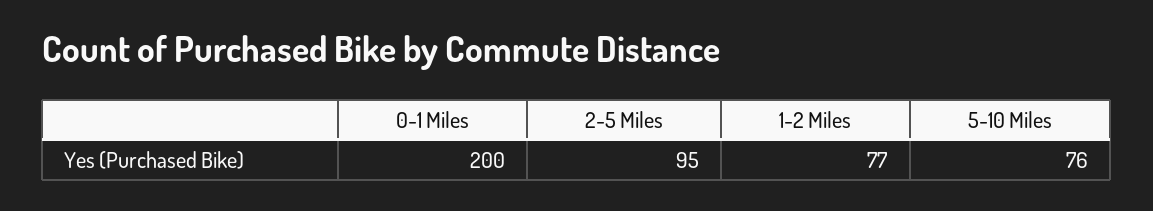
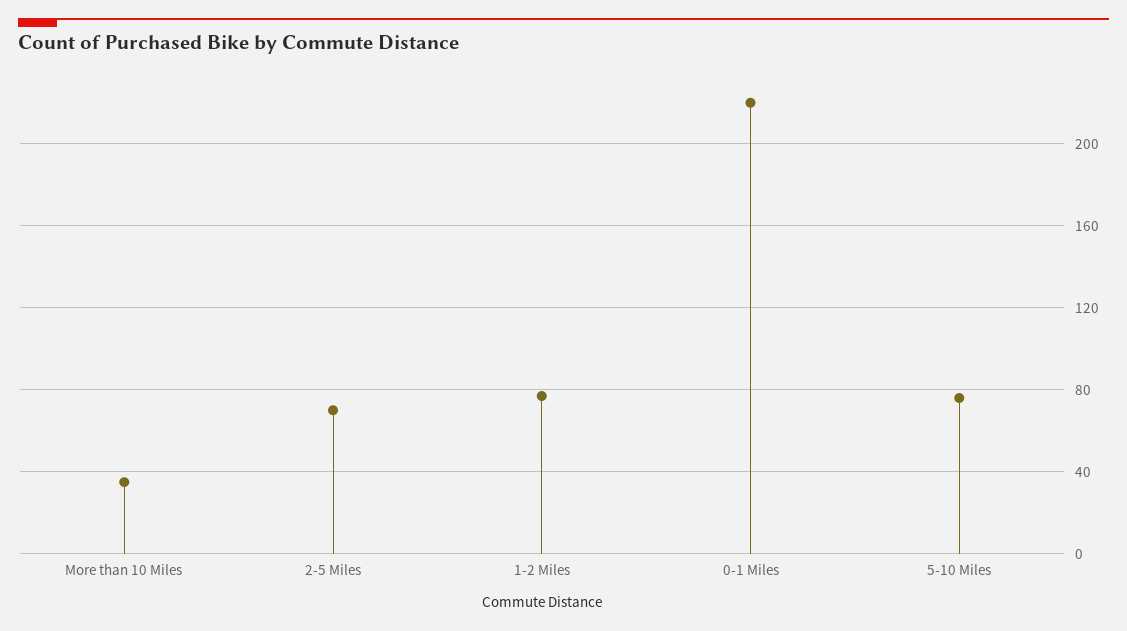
  {
-   "0-1 Miles": 200,
+   "0-1 Miles": 220,
-   "2-5 Miles": 95,
+   "2-5 Miles": 70,
    "1-2 Miles": 77,
-   "5-10 Miles": 76
+   "5-10 Miles": 76,
+   "More than 10 Miles": 35
  }

